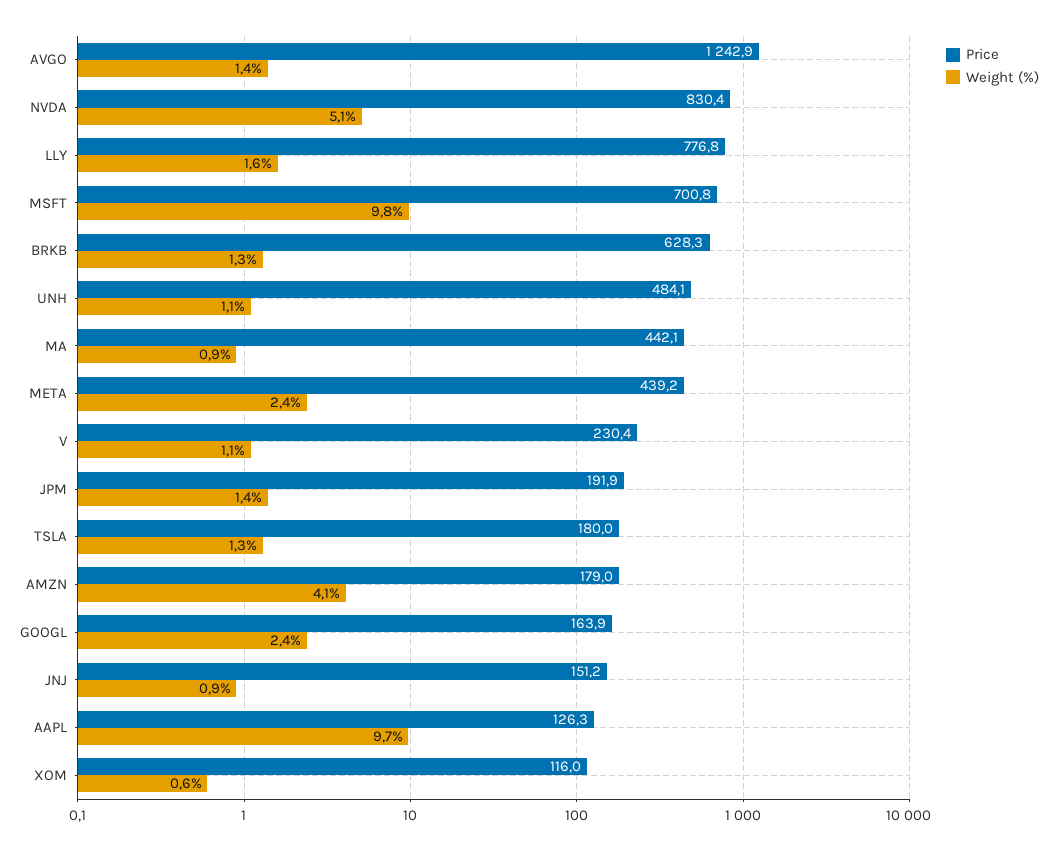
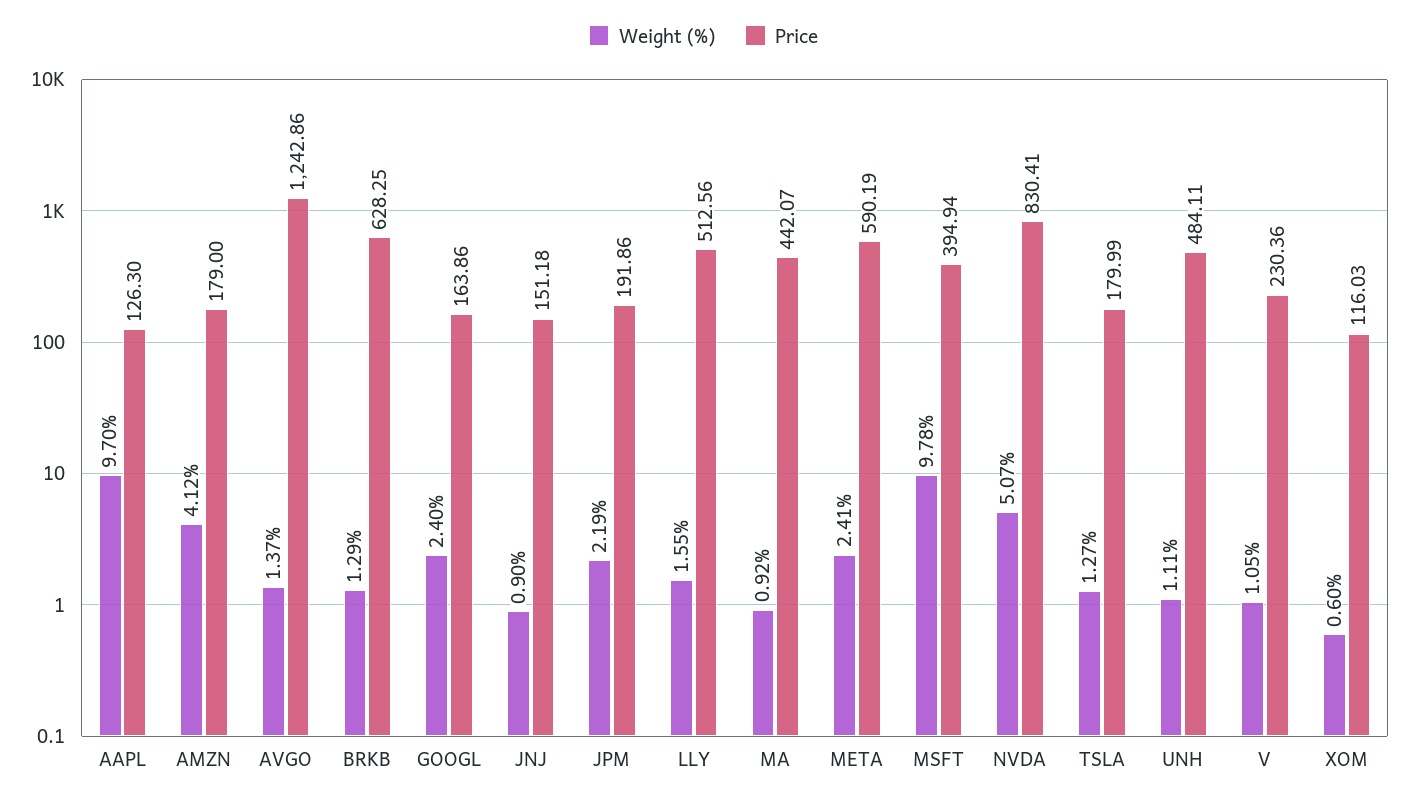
  {
    "Price": {
      "AVGO": 1242.86,
      "NVDA": 830.41,
-     "LLY": 776.8,
+     "LLY": 512.56,
-     "MSFT": 700.8,
+     "MSFT": 394.94,
      "BRKB": 628.25,
      "UNH": 484.11,
      "MA": 442.07,
-     "META": 439.2,
+     "META": 590.19,
      "V": 230.36,
      "JPM": 191.86,
      "TSLA": 179.99,
      "AMZN": 179,
      "GOOGL": 163.86,
      "JNJ": 151.18,
      "AAPL": 126.3,
      "XOM": 116.03
    },
    "Weight (%)": {
      "AVGO": 1.37,
      "NVDA": 5.07,
      "LLY": 1.55,
      "MSFT": 9.78,
      "BRKB": 1.29,
      "UNH": 1.11,
      "MA": 0.92,
      "META": 2.41,
      "V": 1.05,
-     "JPM": 1.4,
+     "JPM": 2.19,
      "TSLA": 1.27,
      "AMZN": 4.12,
      "GOOGL": 2.4,
      "JNJ": 0.9,
      "AAPL": 9.7,
      "XOM": 0.6
    }
  }

